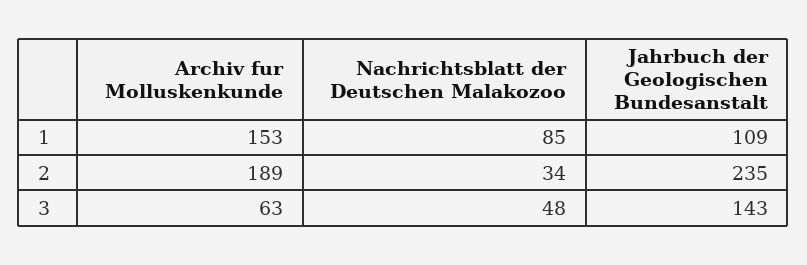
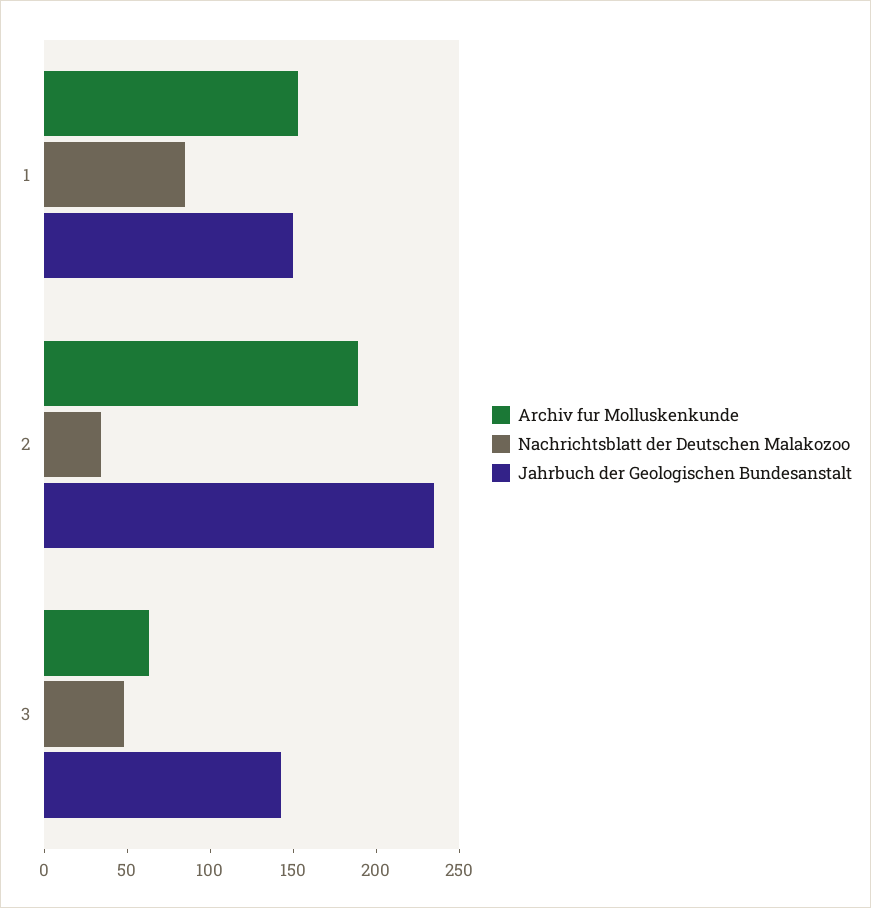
  {
    "Archiv fur Molluskenkunde": {
      "1": 153,
      "2": 189,
      "3": 63
    },
    "Nachrichtsblatt der Deutschen Malakozoo": {
      "1": 85,
      "2": 34,
      "3": 48
    },
    "Jahrbuch der Geologischen Bundesanstalt": {
-     "1": 109,
+     "1": 150,
      "2": 235,
      "3": 143
    }
  }

